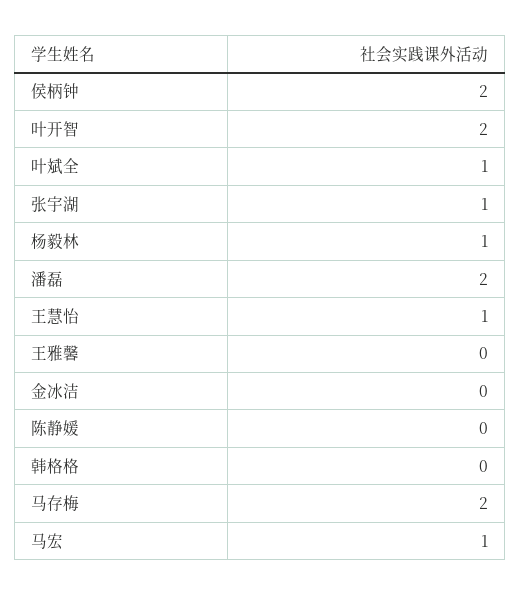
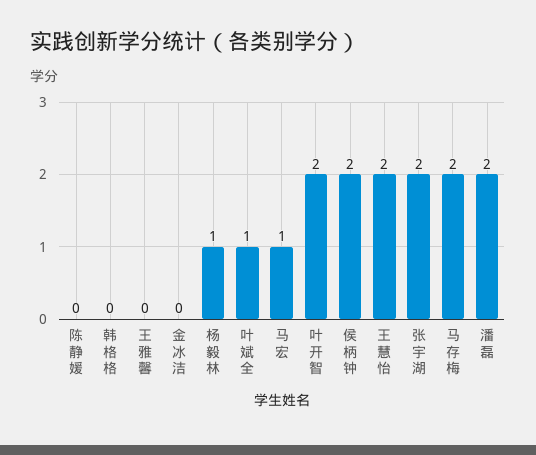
  {
    "侯柄钟": 2,
    "叶开智": 2,
    "叶斌全": 1,
-   "张宇湖": 1,
+   "张宇湖": 2,
    "杨毅林": 1,
    "潘磊": 2,
-   "王慧怡": 1,
+   "王慧怡": 2,
    "王雅馨": 0,
    "金冰洁": 0,
    "陈静媛": 0,
    "韩格格": 0,
    "马存梅": 2,
    "马宏": 1
  }

